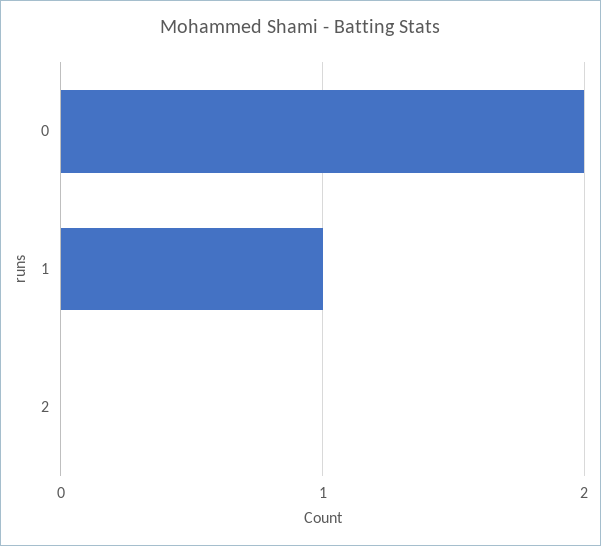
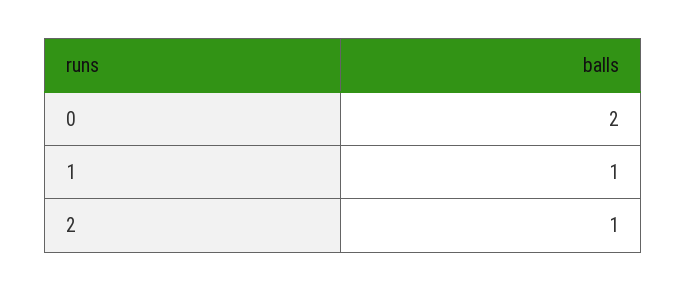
  {
    "0": 2,
    "1": 1,
-   "2": 0
+   "2": 1
  }

